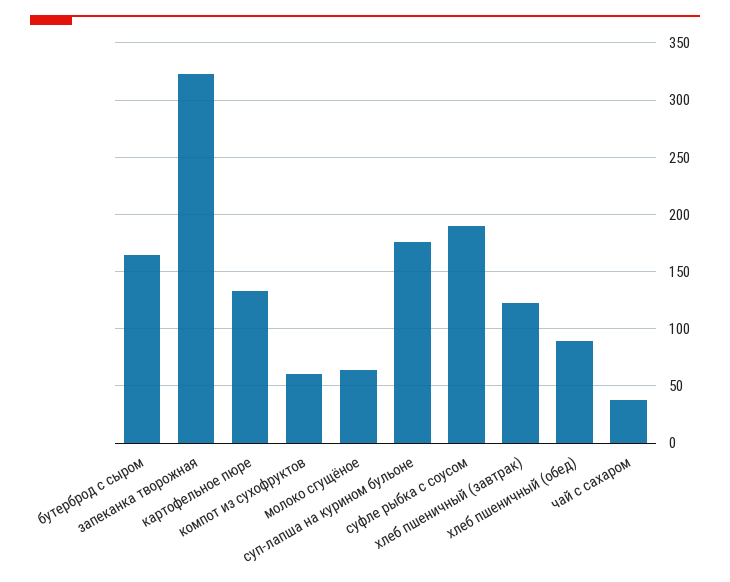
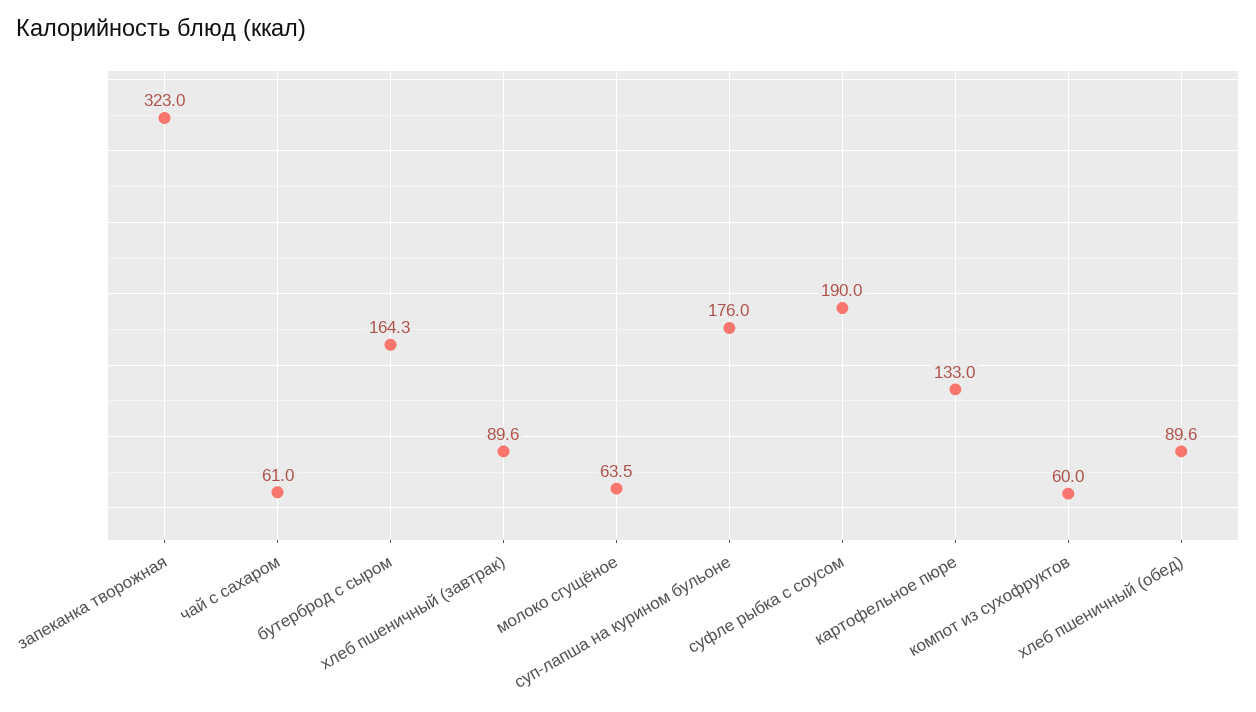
  {
    "бутерброд с сыром": 164.3,
    "запеканка творожная": 323,
    "картофельное пюре": 133,
    "компот из сухофруктов": 60,
    "молоко сгущёное": 63.5,
    "суп-лапша на курином бульоне": 176,
    "суфле рыбка с соусом": 190,
-   "хлеб пшеничный (завтрак)": 120,
+   "хлеб пшеничный (завтрак)": 89.6,
    "хлеб пшеничный (обед)": 89.6,
-   "чай с сахаром": 40
+   "чай с сахаром": 61
  }

